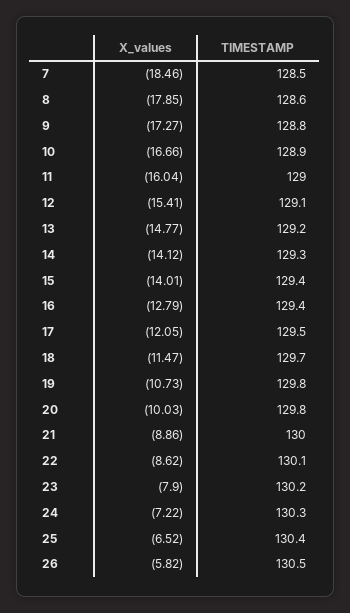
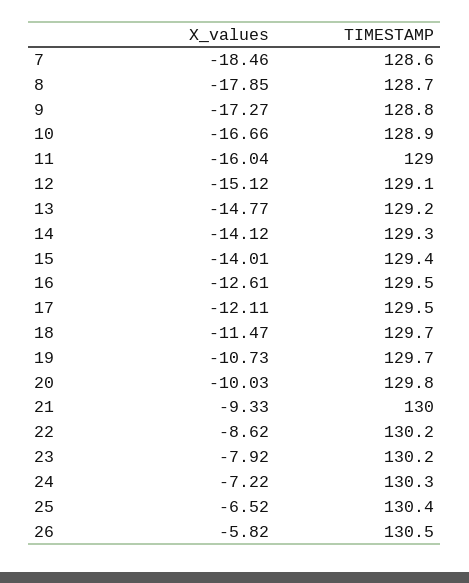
  {
    "X_values": {
      "7": -18.46,
      "8": -17.85,
      "9": -17.27,
      "10": -16.66,
      "11": -16.04,
-     "12": -15.41,
+     "12": -15.12,
      "13": -14.77,
      "14": -14.12,
      "15": -14.01,
-     "16": -12.79,
+     "16": -12.61,
-     "17": -12.05,
+     "17": -12.11,
      "18": -11.47,
      "19": -10.73,
      "20": -10.03,
-     "21": -8.86,
+     "21": -9.33,
      "22": -8.62,
-     "23": -7.9,
+     "23": -7.92,
      "24": -7.22,
      "25": -6.52,
      "26": -5.82
    },
    "TIMESTAMP": {
-     "7": 128.5,
+     "7": 128.6,
-     "8": 128.6,
+     "8": 128.7,
      "9": 128.8,
      "10": 128.9,
      "11": 129,
      "12": 129.1,
      "13": 129.2,
      "14": 129.3,
      "15": 129.4,
-     "16": 129.4,
+     "16": 129.5,
      "17": 129.5,
      "18": 129.7,
-     "19": 129.8,
+     "19": 129.7,
      "20": 129.8,
      "21": 130,
-     "22": 130.1,
+     "22": 130.2,
      "23": 130.2,
      "24": 130.3,
      "25": 130.4,
      "26": 130.5
    }
  }

